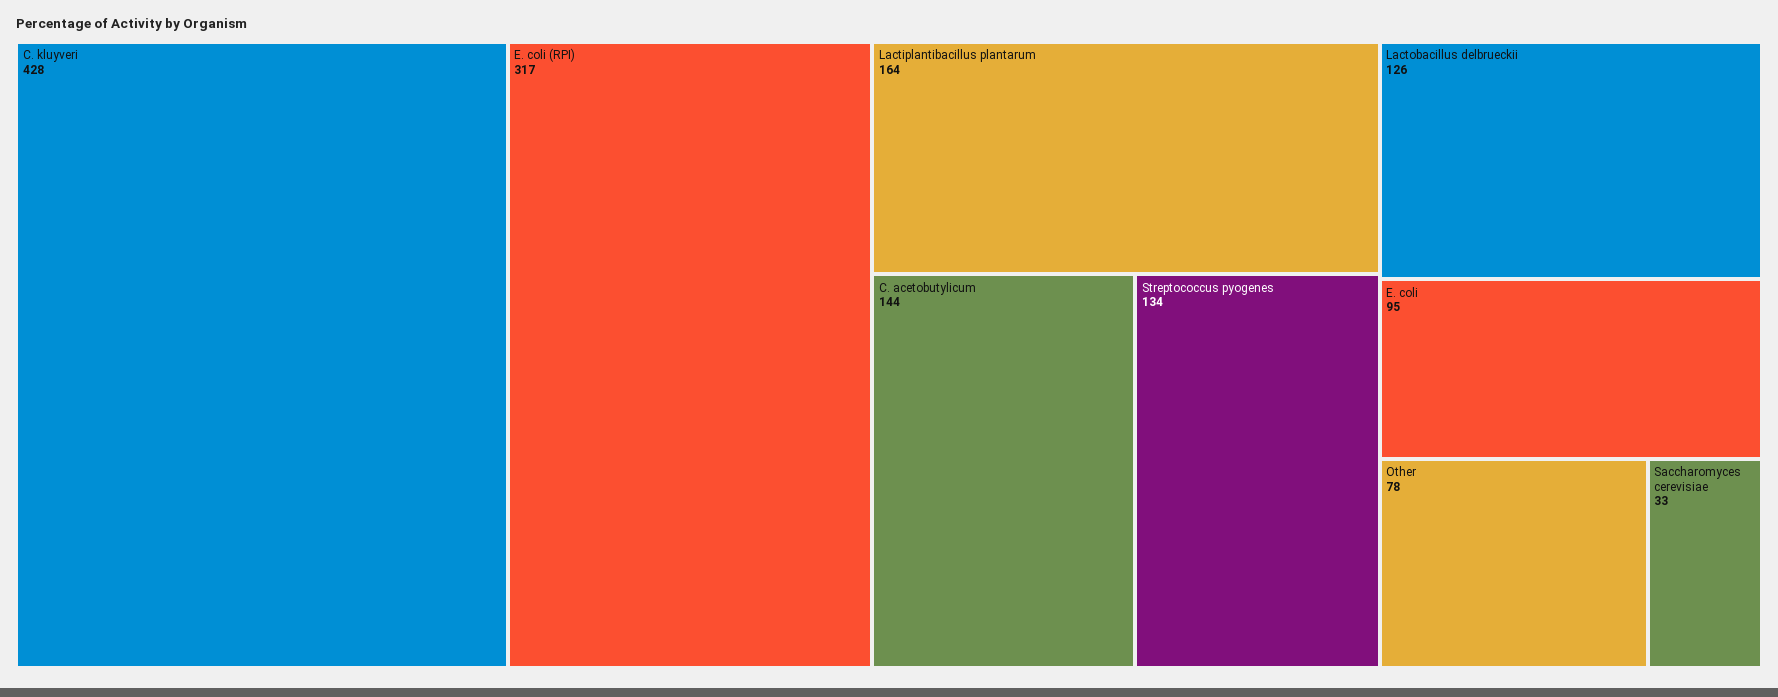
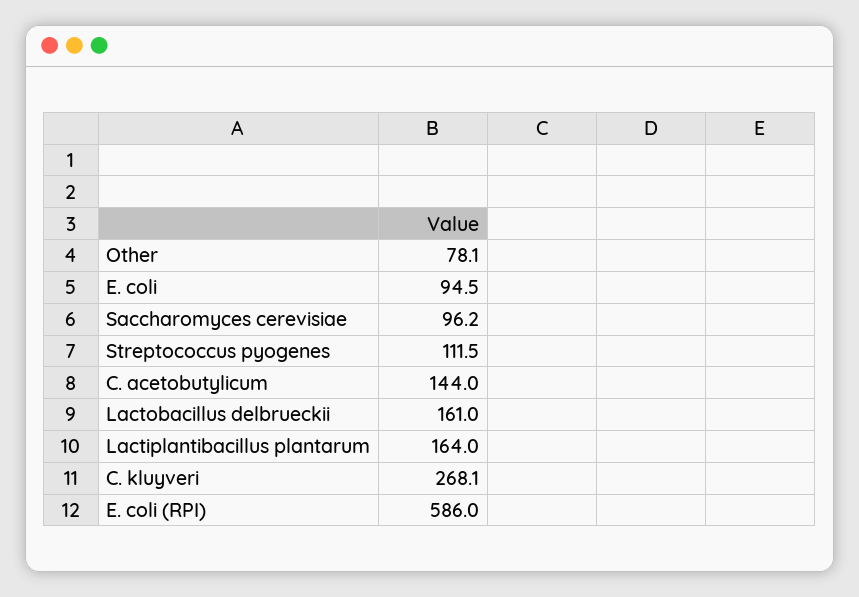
  {
-   "C. kluyveri": 428,
+   "C. kluyveri": 268.1,
-   "E. coli (RPI)": 317,
+   "E. coli (RPI)": 586,
    "Lactiplantibacillus plantarum": 164,
    "C. acetobutylicum": 144,
-   "Streptococcus pyogenes": 134,
+   "Streptococcus pyogenes": 111.5,
-   "Lactobacillus delbrueckii": 126,
+   "Lactobacillus delbrueckii": 161,
    "E. coli": 94.5,
    "Other": 78.1,
-   "Saccharomyces cerevisiae": 33
+   "Saccharomyces cerevisiae": 96.2
  }

